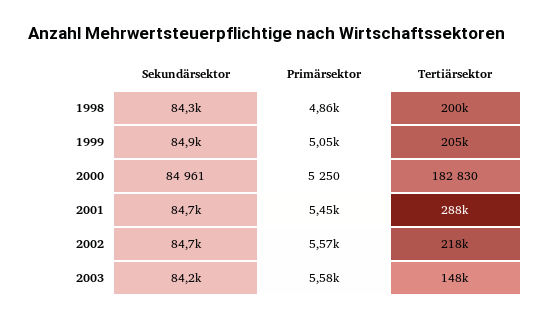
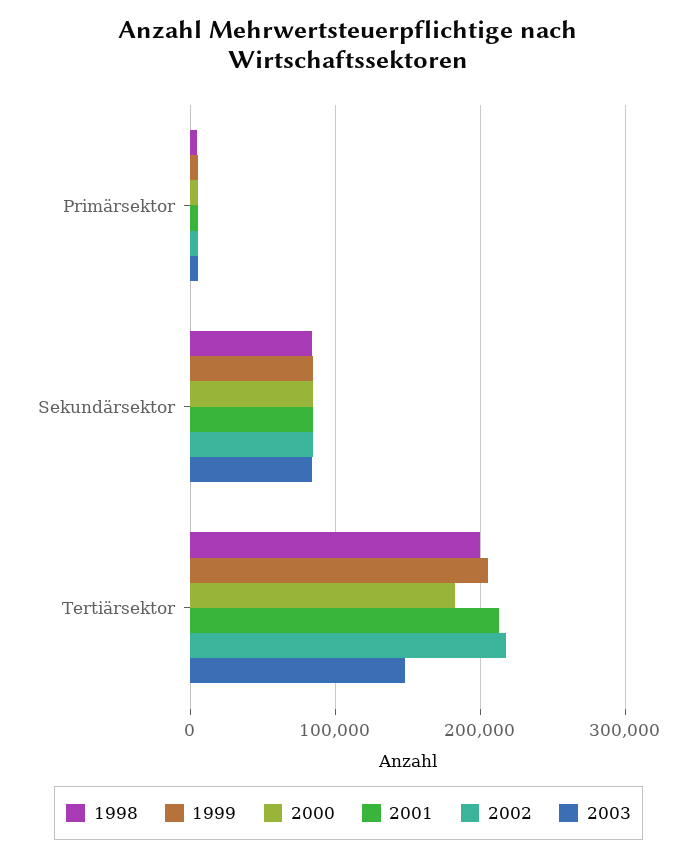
  {
    "1998": {
      "Sekundärsektor": 84300,
      "Primärsektor": 4860,
      "Tertiärsektor": 200000
    },
    "1999": {
      "Sekundärsektor": 84900,
      "Primärsektor": 5050,
      "Tertiärsektor": 205000
    },
    "2000": {
      "Sekundärsektor": 84961,
      "Primärsektor": 5250,
      "Tertiärsektor": 182830
    },
    "2001": {
      "Sekundärsektor": 84700,
      "Primärsektor": 5450,
-     "Tertiärsektor": 288000
+     "Tertiärsektor": 210000
    },
    "2002": {
      "Sekundärsektor": 84700,
      "Primärsektor": 5570,
      "Tertiärsektor": 218000
    },
    "2003": {
      "Sekundärsektor": 84200,
      "Primärsektor": 5580,
      "Tertiärsektor": 148000
    }
  }

